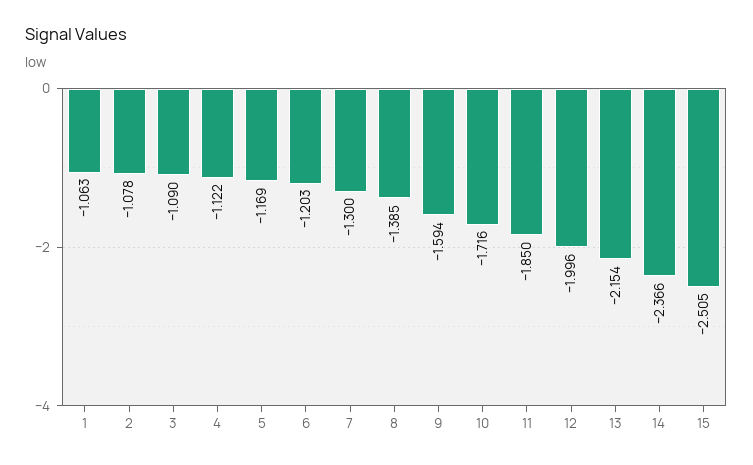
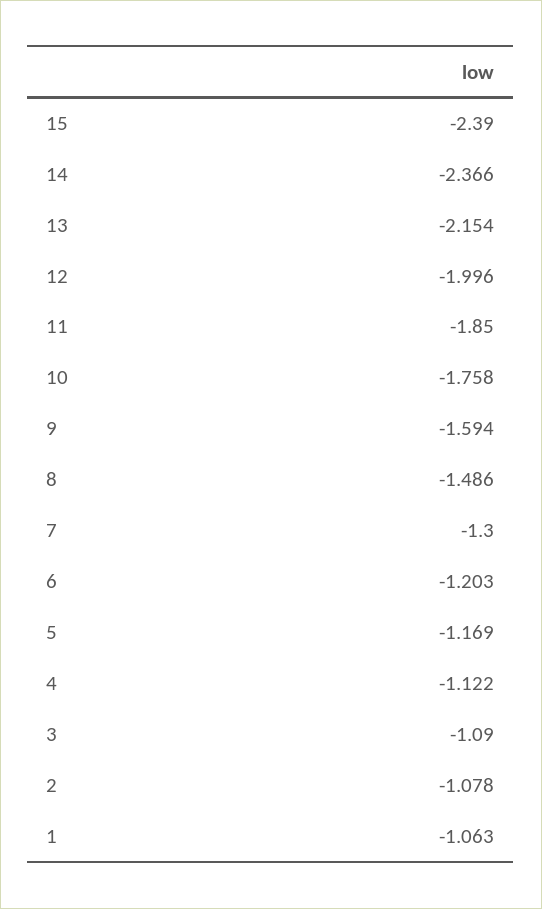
  {
    "1": -1.063,
    "2": -1.078,
    "3": -1.09,
    "4": -1.122,
    "5": -1.169,
    "6": -1.203,
    "7": -1.3,
-   "8": -1.385,
+   "8": -1.486,
    "9": -1.594,
-   "10": -1.716,
+   "10": -1.758,
    "11": -1.85,
    "12": -1.996,
    "13": -2.154,
    "14": -2.366,
-   "15": -2.505
+   "15": -2.39
  }

